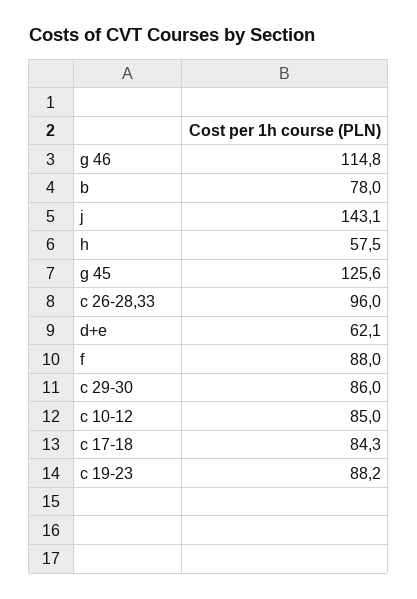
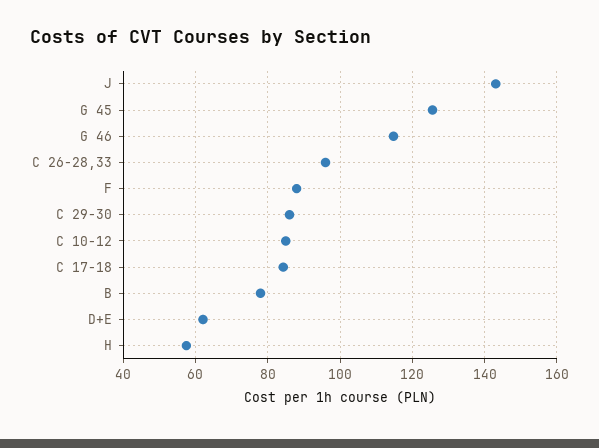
  {
    "g 46": 114.8,
    "b": 78,
    "j": 143.1,
    "h": 57.5,
    "g 45": 125.6,
    "c 26-28,33": 96,
    "d+e": 62.1,
    "f": 88,
    "c 29-30": 86,
    "c 10-12": 85,
-   "c 17-18": 84.3,
+   "c 17-18": 84.3
-   "c 19-23": 88.2
  }

